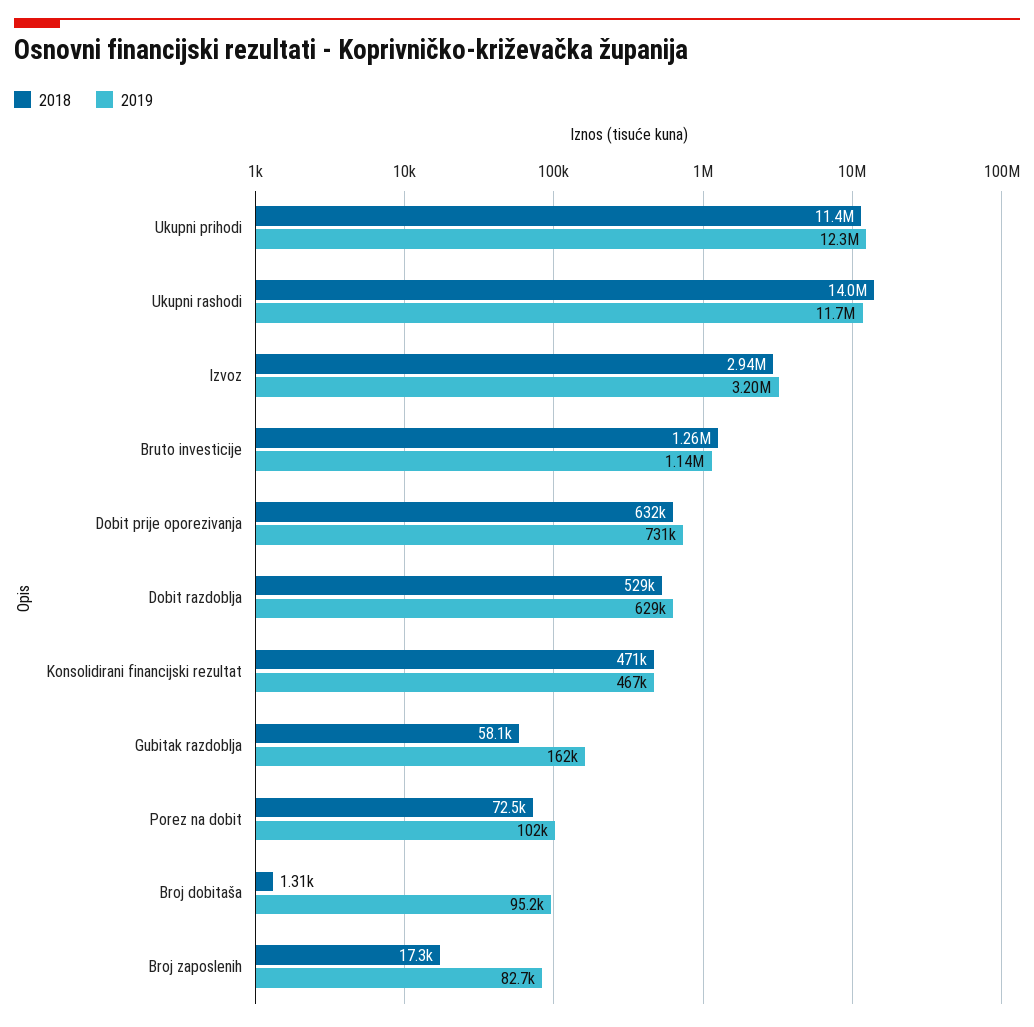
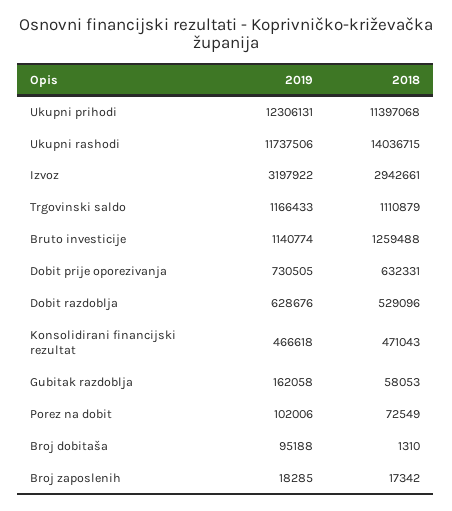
  {
    "2018": {
      "Ukupni prihodi": 11397068,
      "Ukupni rashodi": 14036715,
      "Izvoz": 2942661,
      "Bruto investicije": 1259488,
      "Dobit prije oporezivanja": 632331,
      "Dobit razdoblja": 529096,
      "Konsolidirani financijski rezultat": 471043,
      "Gubitak razdoblja": 58053,
      "Porez na dobit": 72549,
      "Broj dobitaša": 1310,
-     "Broj zaposlenih": 17342
+     "Broj zaposlenih": 17342,
+     "Trgovinski saldo": 1110879
    },
    "2019": {
      "Ukupni prihodi": 12306131,
      "Ukupni rashodi": 11737506,
      "Izvoz": 3197922,
      "Bruto investicije": 1140774,
      "Dobit prije oporezivanja": 730505,
      "Dobit razdoblja": 628676,
      "Konsolidirani financijski rezultat": 466618,
      "Gubitak razdoblja": 162058,
      "Porez na dobit": 102006,
      "Broj dobitaša": 95188,
-     "Broj zaposlenih": 82700
+     "Broj zaposlenih": 18285,
+     "Trgovinski saldo": 1166433
    }
  }

